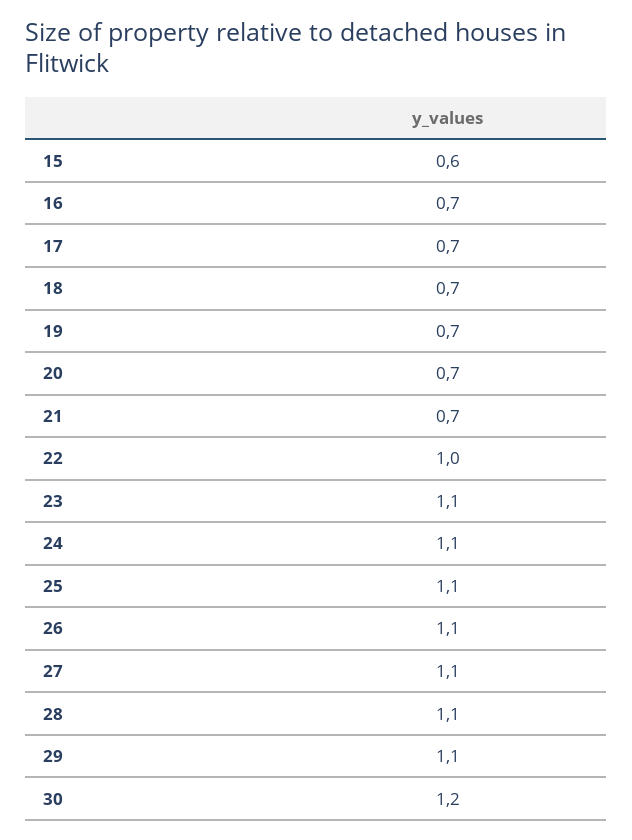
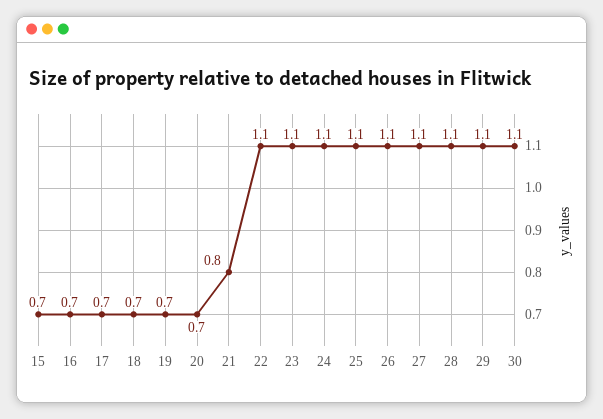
  {
-   "15": 0.6,
+   "15": 0.7,
    "16": 0.7,
    "17": 0.7,
    "18": 0.7,
    "19": 0.7,
    "20": 0.7,
-   "21": 0.7,
+   "21": 0.8,
-   "22": 1,
+   "22": 1.1,
    "23": 1.1,
    "24": 1.1,
    "25": 1.1,
    "26": 1.1,
    "27": 1.1,
    "28": 1.1,
    "29": 1.1,
-   "30": 1.2
+   "30": 1.1
  }

